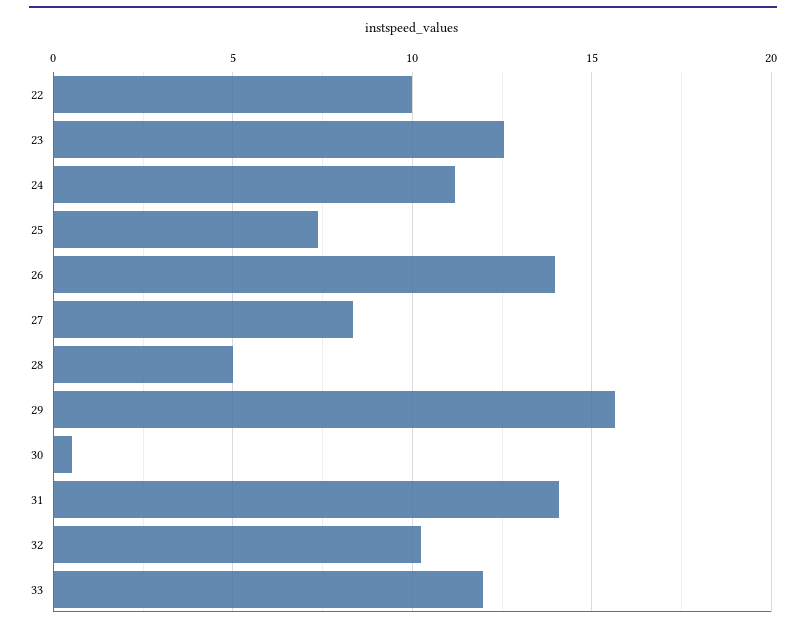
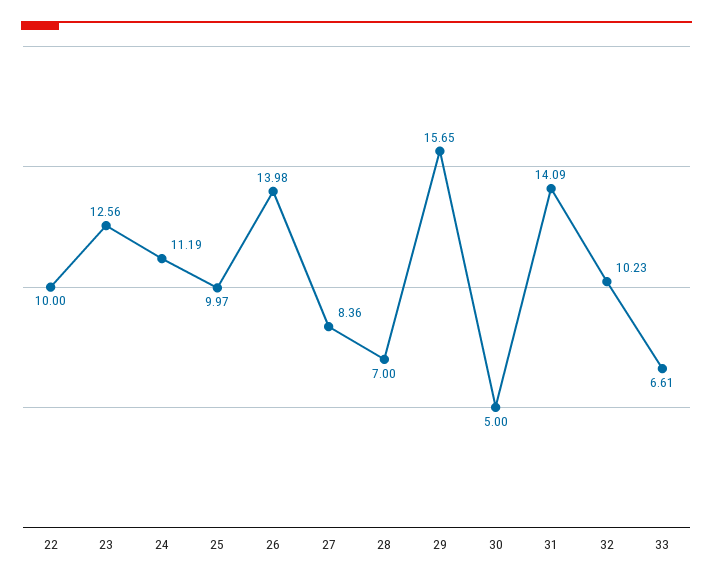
  {
    "22": 10,
    "23": 12.56,
    "24": 11.19,
-   "25": 7.5,
+   "25": 9.97,
    "26": 13.98,
    "27": 8.36,
-   "28": 5,
+   "28": 7,
    "29": 15.65,
-   "30": 0.5,
+   "30": 5,
    "31": 14.09,
    "32": 10.23,
-   "33": 12
+   "33": 6.61
  }

